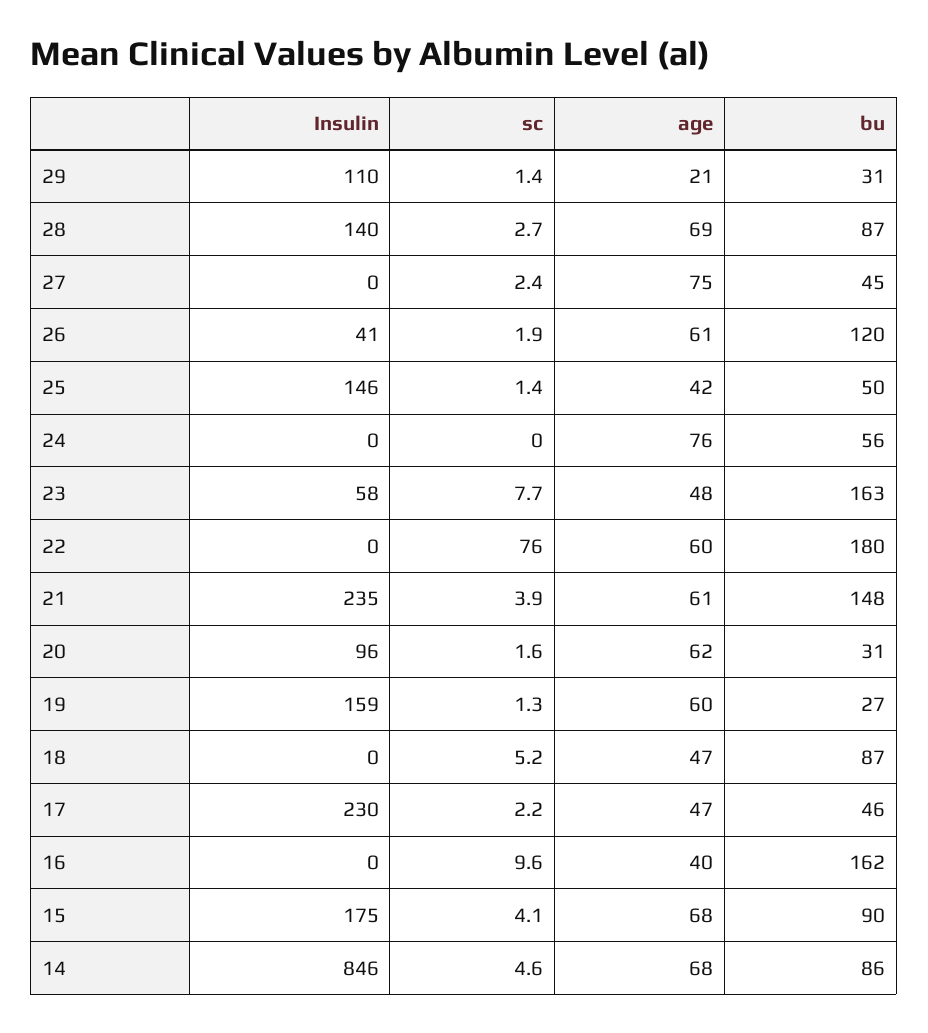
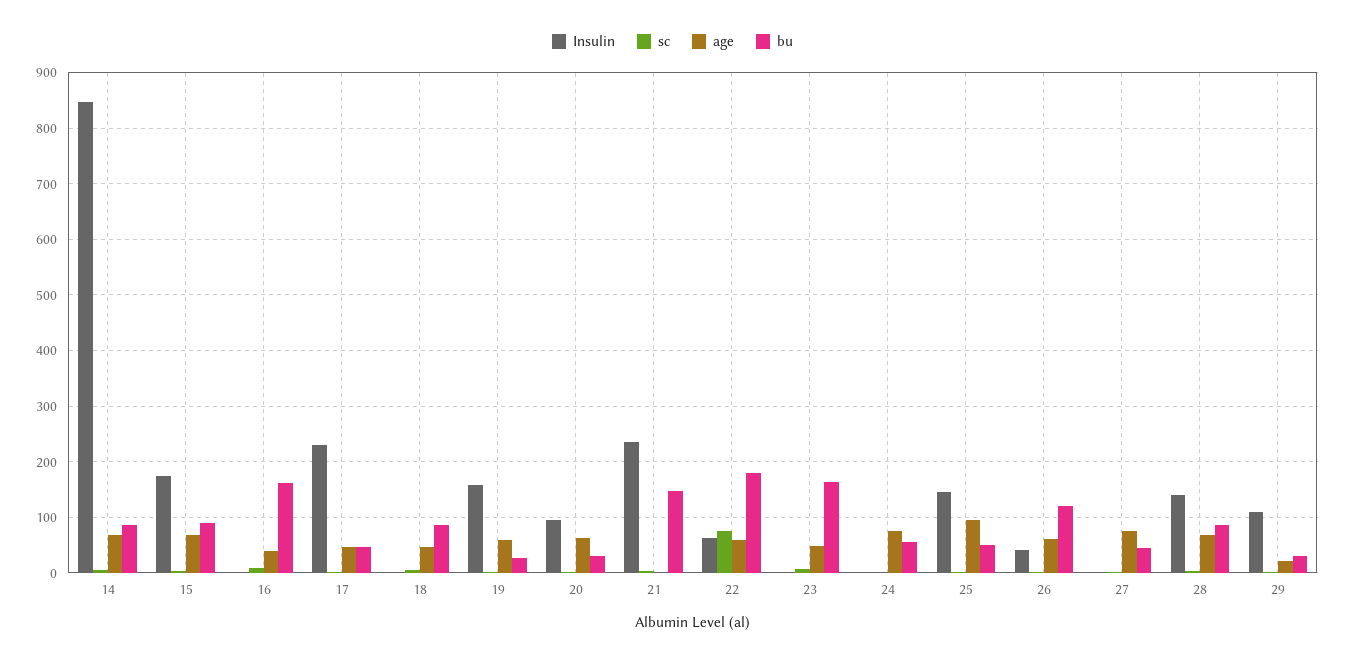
  {
    "Insulin": {
      "29": 110,
      "28": 140,
      "27": 0,
      "26": 41,
      "25": 146,
      "24": 0,
-     "23": 58,
+     "23": 0,
-     "22": 0,
+     "22": 60,
      "21": 235,
      "20": 96,
      "19": 159,
      "18": 0,
      "17": 230,
      "16": 0,
      "15": 175,
      "14": 846
    },
    "sc": {
      "29": 1.4,
      "28": 2.7,
      "27": 2.4,
      "26": 1.9,
      "25": 1.4,
      "24": 0,
      "23": 7.7,
      "22": 76,
      "21": 3.9,
      "20": 1.6,
      "19": 1.3,
      "18": 5.2,
      "17": 2.2,
      "16": 9.6,
      "15": 4.1,
      "14": 4.6
    },
    "age": {
      "29": 21,
      "28": 69,
      "27": 75,
      "26": 61,
-     "25": 42,
+     "25": 100,
      "24": 76,
      "23": 48,
      "22": 60,
-     "21": 61,
+     "21": 0,
      "20": 62,
      "19": 60,
      "18": 47,
      "17": 47,
      "16": 40,
      "15": 68,
      "14": 68
    },
    "bu": {
      "29": 31,
      "28": 87,
      "27": 45,
      "26": 120,
      "25": 50,
      "24": 56,
      "23": 163,
      "22": 180,
      "21": 148,
      "20": 31,
      "19": 27,
      "18": 87,
      "17": 46,
      "16": 162,
      "15": 90,
      "14": 86
    }
  }

